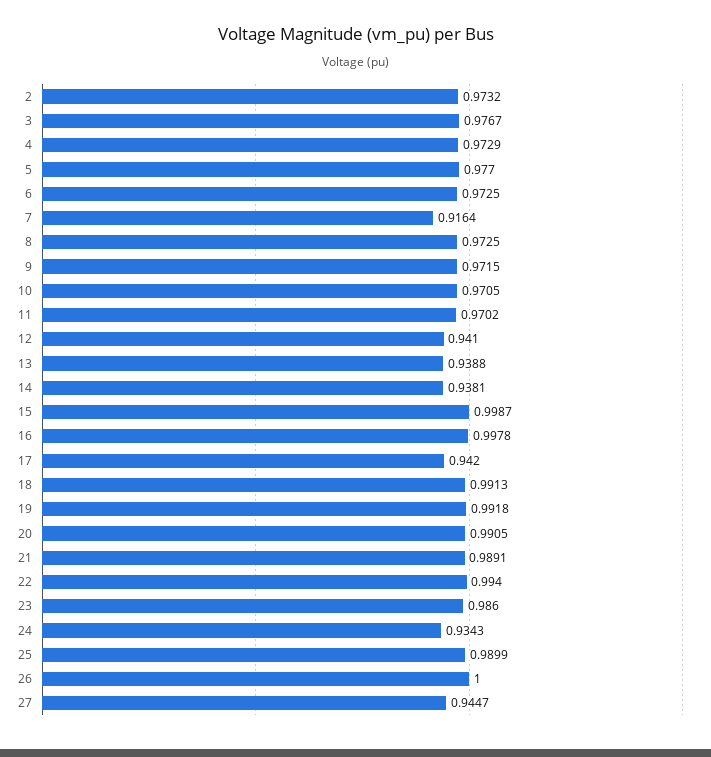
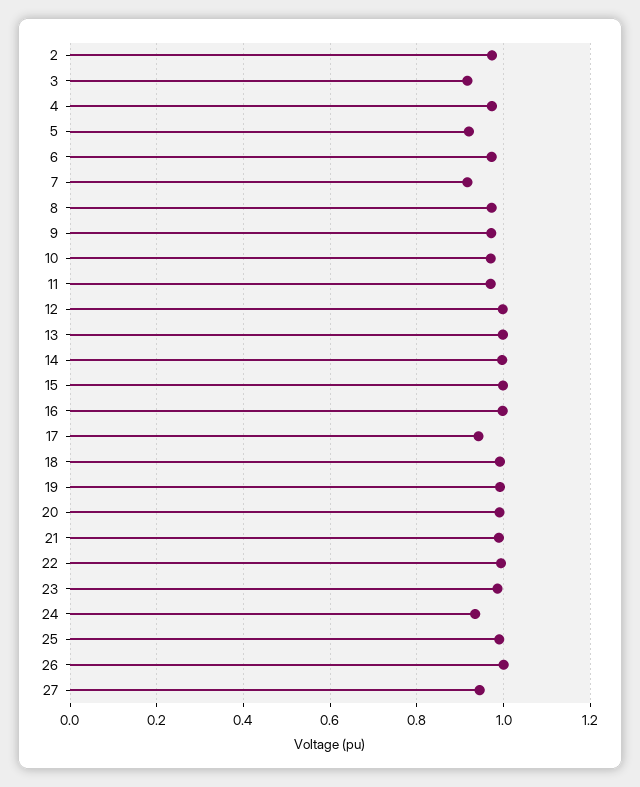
  {
    "2": 0.9732,
-   "3": 0.9767,
+   "3": 0.92,
    "4": 0.9729,
-   "5": 0.977,
+   "5": 0.92,
    "6": 0.9725,
    "7": 0.9164,
    "8": 0.9725,
    "9": 0.9715,
    "10": 0.9705,
    "11": 0.9702,
-   "12": 0.941,
+   "12": 1,
-   "13": 0.9388,
+   "13": 1,
-   "14": 0.9381,
+   "14": 1,
    "15": 0.9987,
    "16": 0.9978,
    "17": 0.942,
    "18": 0.9913,
    "19": 0.9918,
    "20": 0.9905,
    "21": 0.9891,
    "22": 0.994,
    "23": 0.986,
    "24": 0.9343,
    "25": 0.9899,
    "26": 1,
    "27": 0.9447
  }

